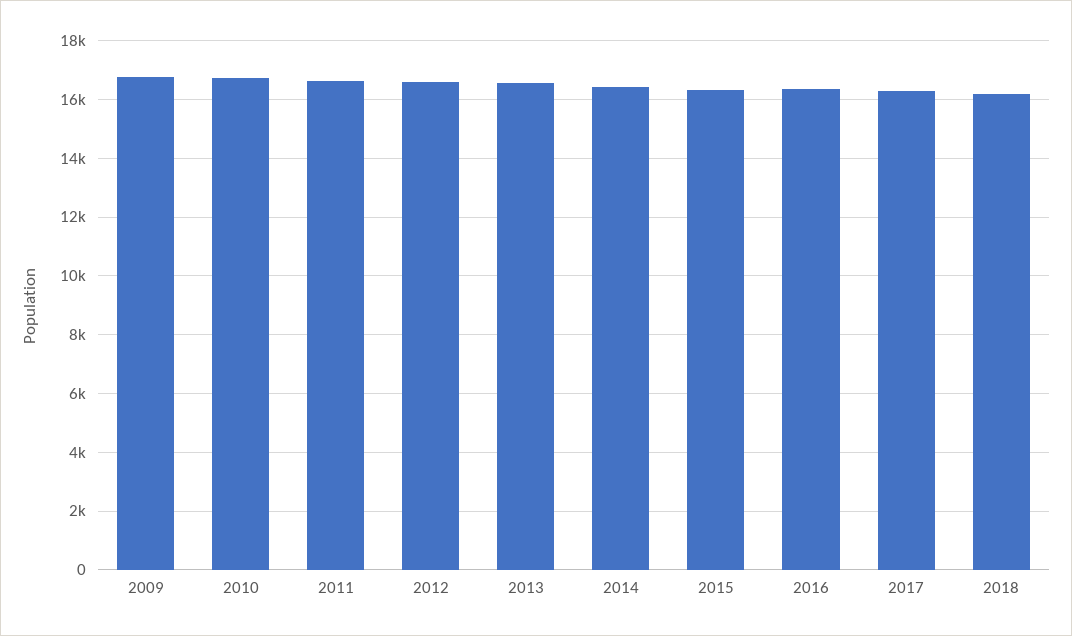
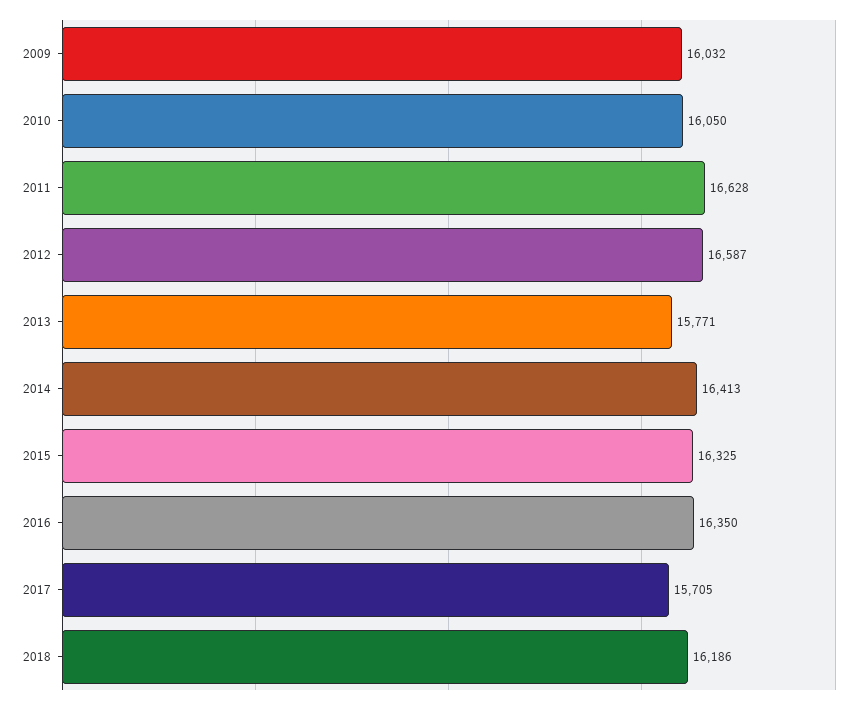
  {
-   "2009": 16750,
+   "2009": 16032,
-   "2010": 16750,
+   "2010": 16050,
    "2011": 16628,
    "2012": 16587,
-   "2013": 16500,
+   "2013": 15771,
    "2014": 16413,
    "2015": 16325,
    "2016": 16350,
-   "2017": 16250,
+   "2017": 15705,
    "2018": 16186
  }

